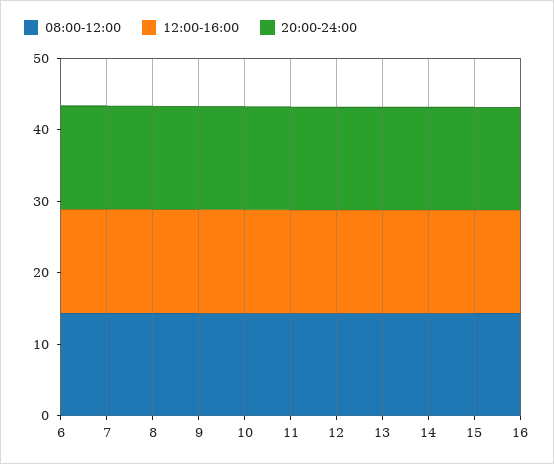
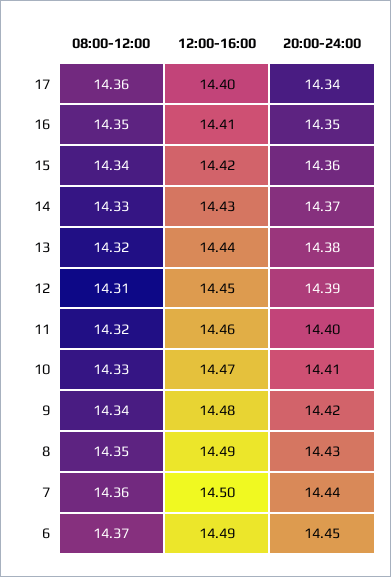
  {
    "08:00-12:00": {
      "6": 14.37,
      "7": 14.36,
      "8": 14.35,
      "9": 14.34,
      "10": 14.33,
      "11": 14.32,
      "12": 14.31,
      "13": 14.32,
      "14": 14.33,
      "15": 14.34,
-     "16": 14.35
+     "16": 14.35,
+     "17": 14.36
    },
    "12:00-16:00": {
      "6": 14.49,
      "7": 14.5,
      "8": 14.49,
      "9": 14.48,
      "10": 14.47,
      "11": 14.46,
      "12": 14.45,
      "13": 14.44,
      "14": 14.43,
      "15": 14.42,
-     "16": 14.41
+     "16": 14.41,
+     "17": 14.4
    },
    "20:00-24:00": {
      "6": 14.45,
      "7": 14.44,
      "8": 14.43,
      "9": 14.42,
      "10": 14.41,
      "11": 14.4,
      "12": 14.39,
      "13": 14.38,
      "14": 14.37,
      "15": 14.36,
-     "16": 14.35
+     "16": 14.35,
+     "17": 14.34
    }
  }

